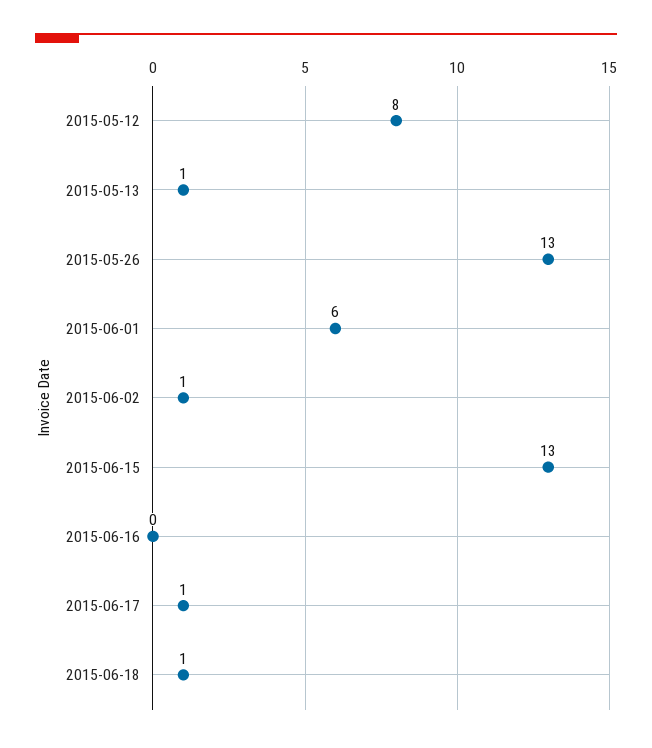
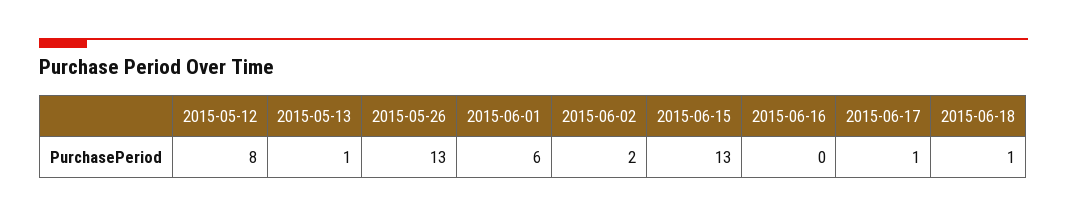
  {
    "2015-05-12": 8,
    "2015-05-13": 1,
    "2015-05-26": 13,
    "2015-06-01": 6,
-   "2015-06-02": 1,
+   "2015-06-02": 2,
    "2015-06-15": 13,
    "2015-06-16": 0,
    "2015-06-17": 1,
    "2015-06-18": 1
  }

